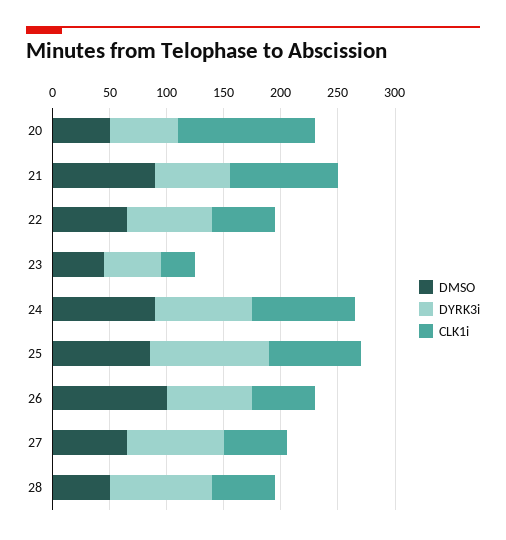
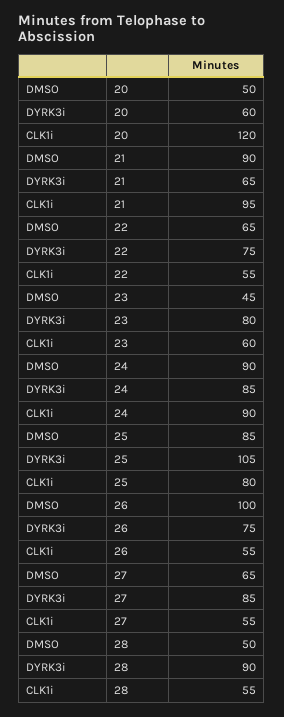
  {
    "DMSO": {
      "20": 50,
      "21": 90,
      "22": 65,
      "23": 45,
      "24": 90,
      "25": 85,
      "26": 100,
      "27": 65,
      "28": 50
    },
    "DYRK3i": {
      "20": 60,
      "21": 65,
      "22": 75,
-     "23": 50,
+     "23": 80,
      "24": 85,
      "25": 105,
      "26": 75,
      "27": 85,
      "28": 90
    },
    "CLK1i": {
      "20": 120,
      "21": 95,
      "22": 55,
-     "23": 30,
+     "23": 60,
      "24": 90,
      "25": 80,
      "26": 55,
      "27": 55,
      "28": 55
    }
  }

